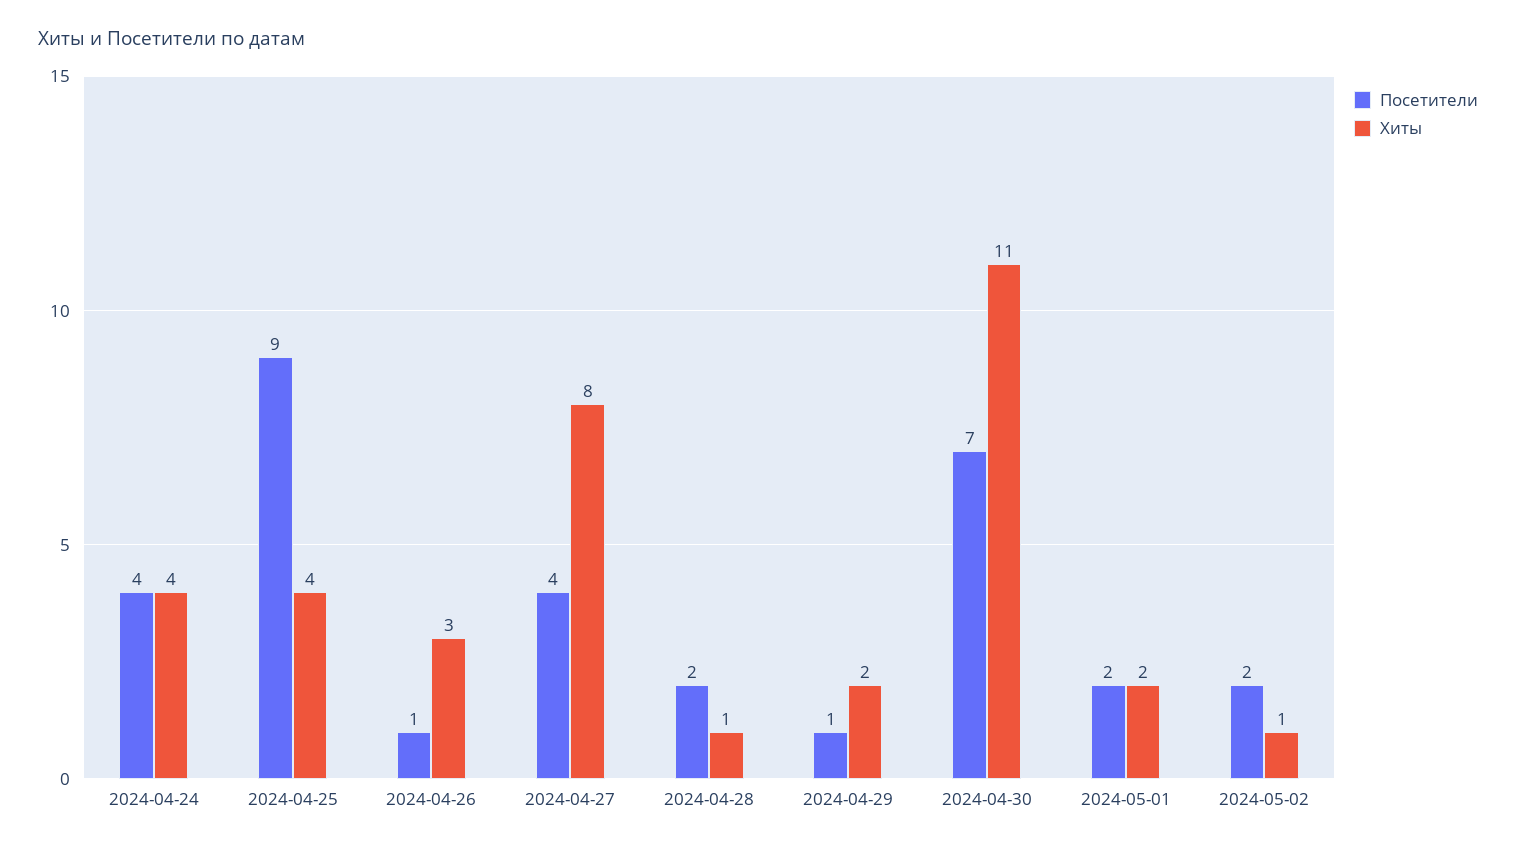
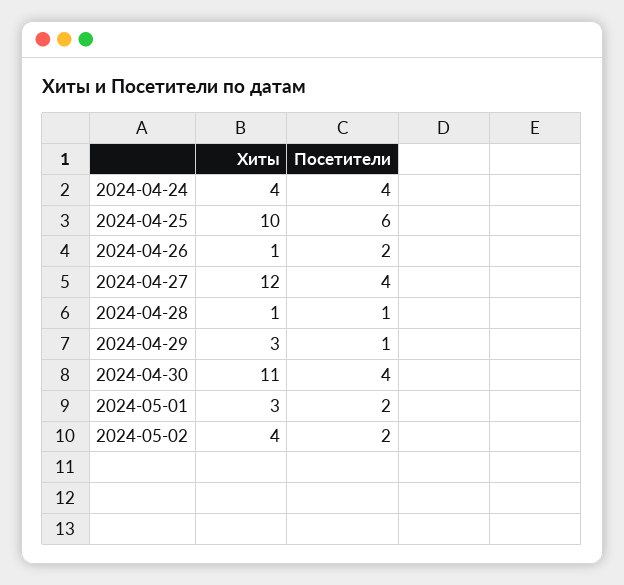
  {
    "Посетители": {
      "2024-04-24": 4,
-     "2024-04-25": 9,
+     "2024-04-25": 6,
-     "2024-04-26": 1,
+     "2024-04-26": 2,
      "2024-04-27": 4,
-     "2024-04-28": 2,
+     "2024-04-28": 1,
      "2024-04-29": 1,
-     "2024-04-30": 7,
+     "2024-04-30": 4,
      "2024-05-01": 2,
      "2024-05-02": 2
    },
    "Хиты": {
      "2024-04-24": 4,
-     "2024-04-25": 4,
+     "2024-04-25": 10,
-     "2024-04-26": 3,
+     "2024-04-26": 1,
-     "2024-04-27": 8,
+     "2024-04-27": 12,
      "2024-04-28": 1,
-     "2024-04-29": 2,
+     "2024-04-29": 3,
      "2024-04-30": 11,
-     "2024-05-01": 2,
+     "2024-05-01": 3,
-     "2024-05-02": 1
+     "2024-05-02": 4
    }
  }

